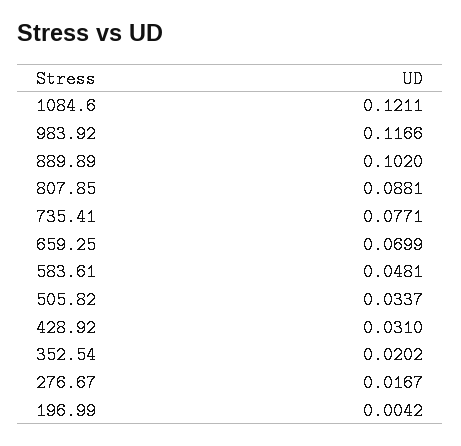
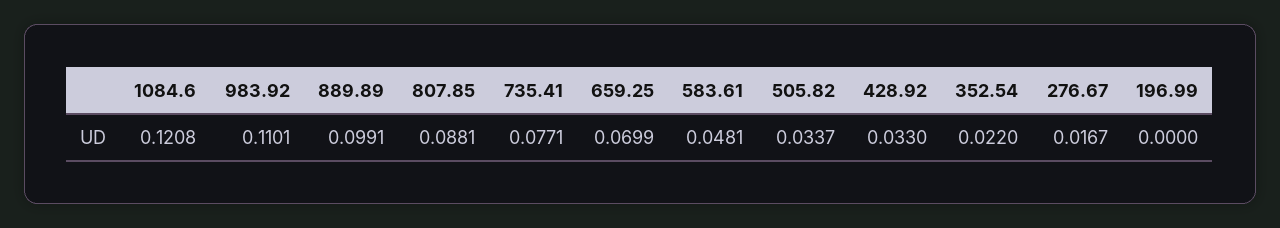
  {
-   "1084.6": 0.1211,
+   "1084.6": 0.1208,
-   "983.92": 0.1166,
+   "983.92": 0.1101,
-   "889.89": 0.102,
+   "889.89": 0.0991,
    "807.85": 0.0881,
    "735.41": 0.0771,
    "659.25": 0.0699,
    "583.61": 0.0481,
    "505.82": 0.0337,
-   "428.92": 0.031,
+   "428.92": 0.033,
-   "352.54": 0.0202,
+   "352.54": 0.022,
    "276.67": 0.0167,
-   "196.99": 0.0042
+   "196.99": 0
  }

